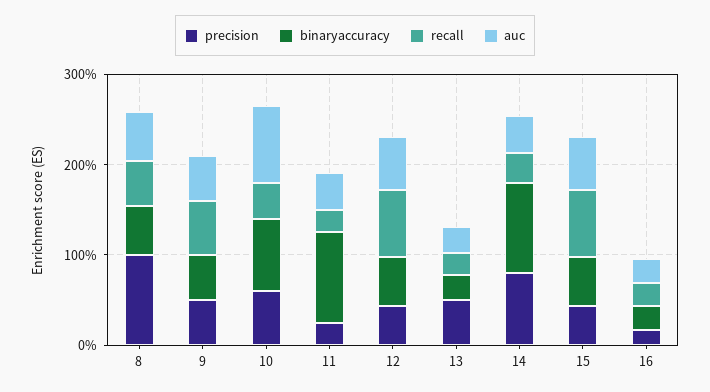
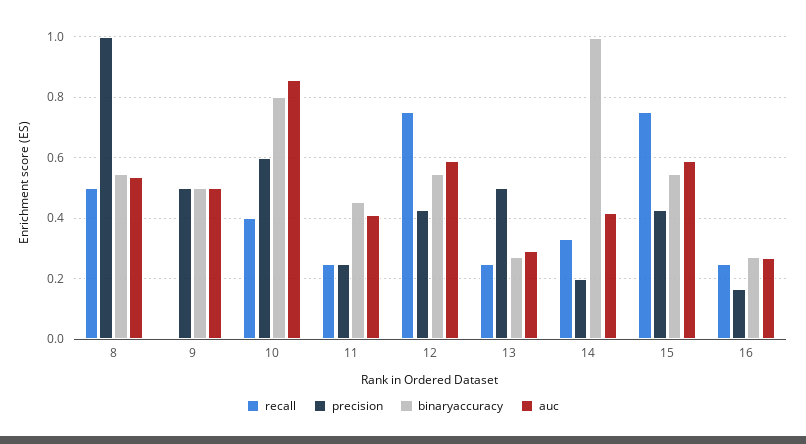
  {
    "precision": {
      "8": 1,
      "9": 0.5,
      "10": 0.6,
      "11": 0.26,
      "12": 0.42,
      "13": 0.5,
-     "14": 0.8,
+     "14": 0.2,
      "15": 0.42,
      "16": 0.16
    },
    "binaryaccuracy": {
      "8": 0.54,
      "9": 0.5,
      "10": 0.8,
-     "11": 1,
+     "11": 0.46,
      "12": 0.54,
      "13": 0.28,
      "14": 1,
      "15": 0.54,
      "16": 0.28
    },
    "recall": {
      "8": 0.5,
-     "9": 0.6,
+     "9": 0,
      "10": 0.4,
      "11": 0.26,
      "12": 0.76,
      "13": 0.26,
      "14": 0.34,
      "15": 0.76,
      "16": 0.26
    },
    "auc": {
      "8": 0.54,
      "9": 0.5,
      "10": 0.86,
      "11": 0.42,
      "12": 0.58,
      "13": 0.3,
      "14": 0.42,
      "15": 0.58,
      "16": 0.26
    }
  }

